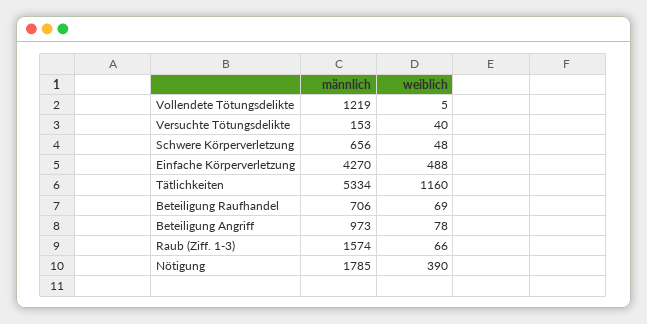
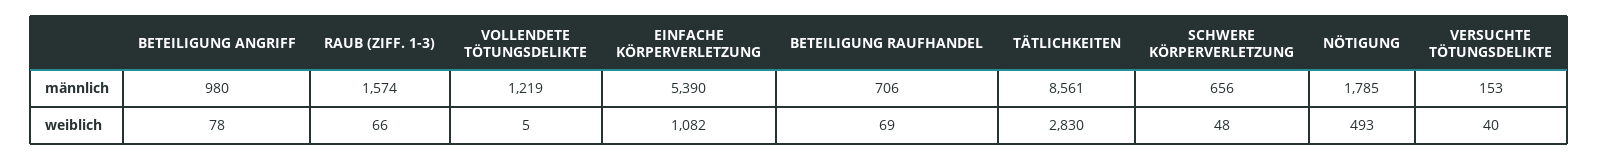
  {
    "männlich": {
      "Vollendete Tötungsdelikte": 1219,
      "Versuchte Tötungsdelikte": 153,
      "Schwere Körperverletzung": 656,
-     "Einfache Körperverletzung": 4270,
+     "Einfache Körperverletzung": 5390,
-     "Tätlichkeiten": 5334,
+     "Tätlichkeiten": 8561,
      "Beteiligung Raufhandel": 706,
-     "Beteiligung Angriff": 973,
+     "Beteiligung Angriff": 980,
      "Raub (Ziff. 1-3)": 1574,
      "Nötigung": 1785
    },
    "weiblich": {
      "Vollendete Tötungsdelikte": 5,
      "Versuchte Tötungsdelikte": 40,
      "Schwere Körperverletzung": 48,
-     "Einfache Körperverletzung": 488,
+     "Einfache Körperverletzung": 1082,
-     "Tätlichkeiten": 1160,
+     "Tätlichkeiten": 2830,
      "Beteiligung Raufhandel": 69,
      "Beteiligung Angriff": 78,
      "Raub (Ziff. 1-3)": 66,
-     "Nötigung": 390
+     "Nötigung": 493
    }
  }

